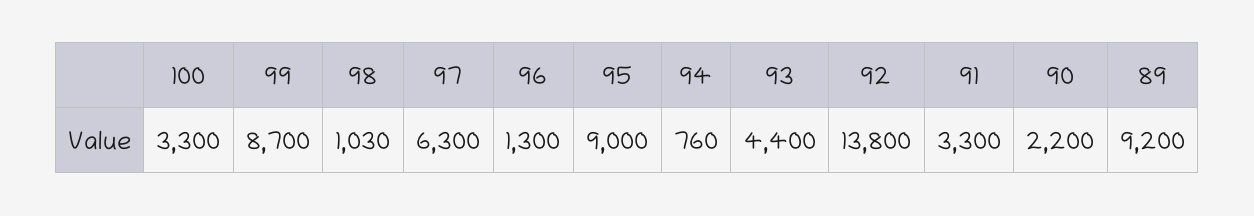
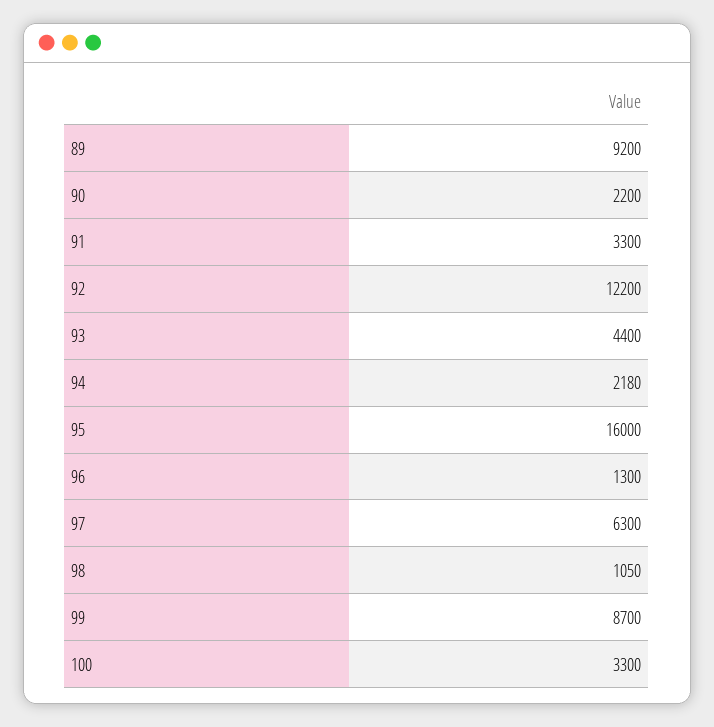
  {
    "100": 3300,
    "99": 8700,
-   "98": 1030,
+   "98": 1050,
    "97": 6300,
    "96": 1300,
-   "95": 9000,
+   "95": 16000,
-   "94": 760,
+   "94": 2180,
    "93": 4400,
-   "92": 13800,
+   "92": 12200,
    "91": 3300,
    "90": 2200,
    "89": 9200
  }

